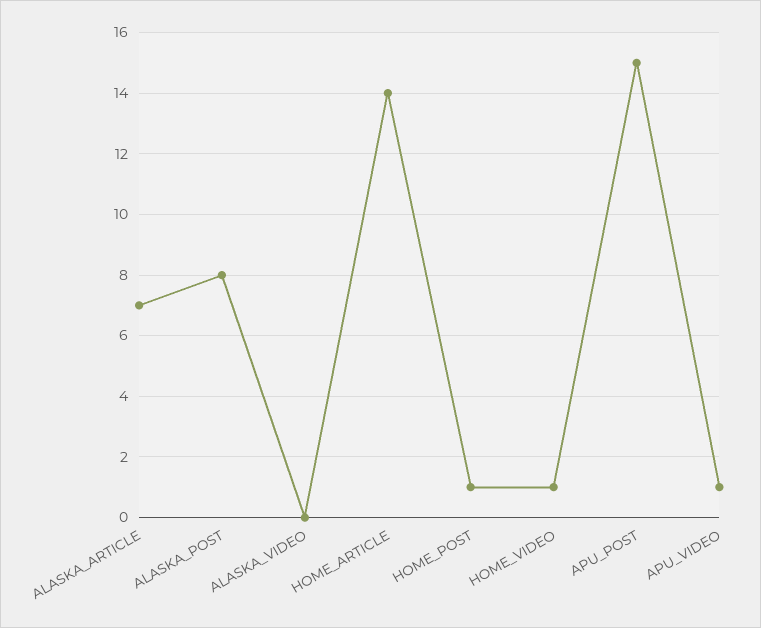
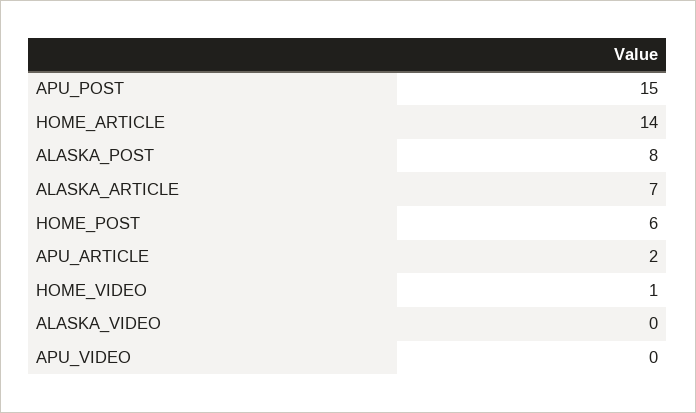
  {
    "ALASKA_ARTICLE": 7,
    "ALASKA_POST": 8,
    "ALASKA_VIDEO": 0,
    "HOME_ARTICLE": 14,
-   "HOME_POST": 1,
+   "HOME_POST": 6,
    "HOME_VIDEO": 1,
    "APU_POST": 15,
-   "APU_VIDEO": 1
+   "APU_VIDEO": 0,
+   "APU_ARTICLE": 2
  }

